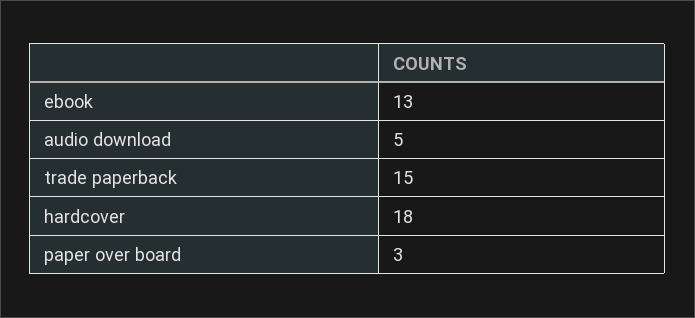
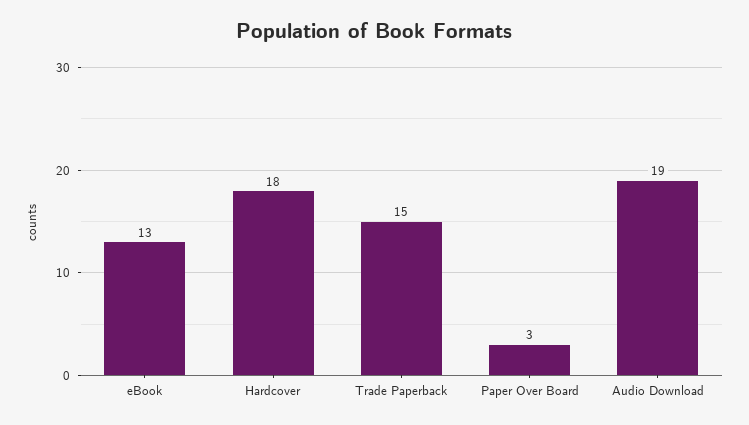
  {
    "ebook": 13,
-   "audio download": 5,
+   "audio download": 19,
    "trade paperback": 15,
    "hardcover": 18,
    "paper over board": 3
  }

